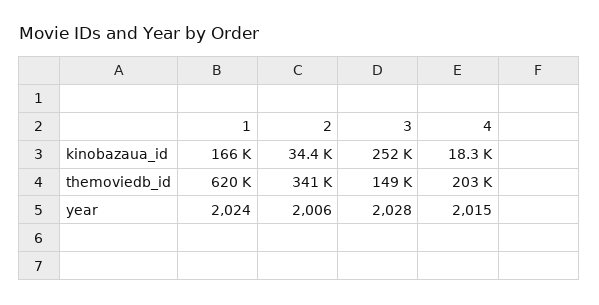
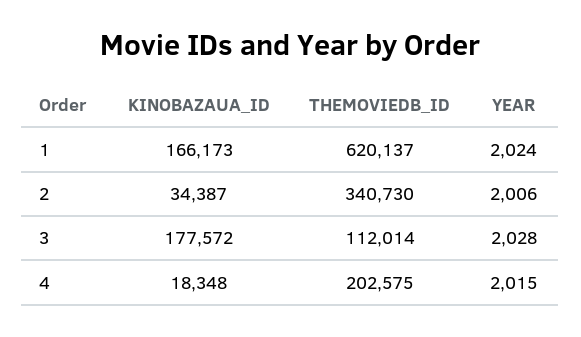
  {
    "1": {
      "kinobazaua_id": 166173,
      "themoviedb_id": 620137,
      "year": 2024
    },
    "2": {
      "kinobazaua_id": 34387,
      "themoviedb_id": 340730,
      "year": 2006
    },
    "3": {
-     "kinobazaua_id": 252000,
+     "kinobazaua_id": 177572,
-     "themoviedb_id": 149000,
+     "themoviedb_id": 112014,
      "year": 2028
    },
    "4": {
      "kinobazaua_id": 18348,
      "themoviedb_id": 202575,
      "year": 2015
    }
  }

